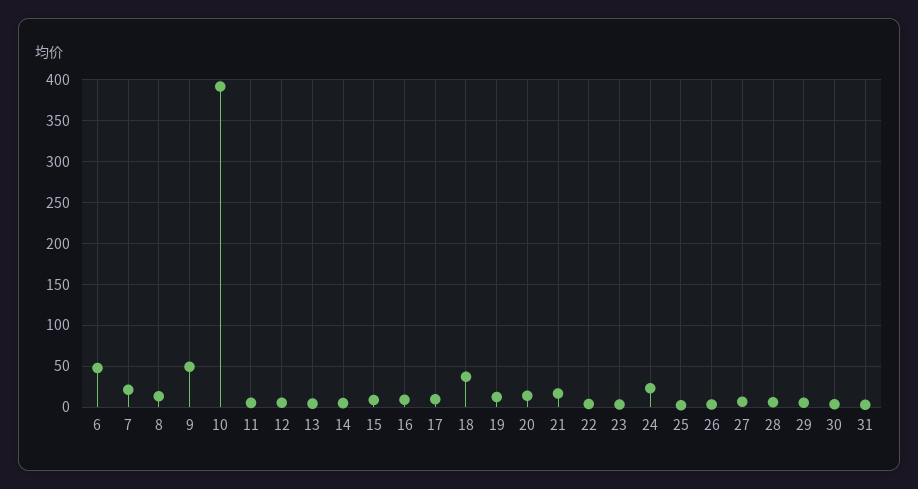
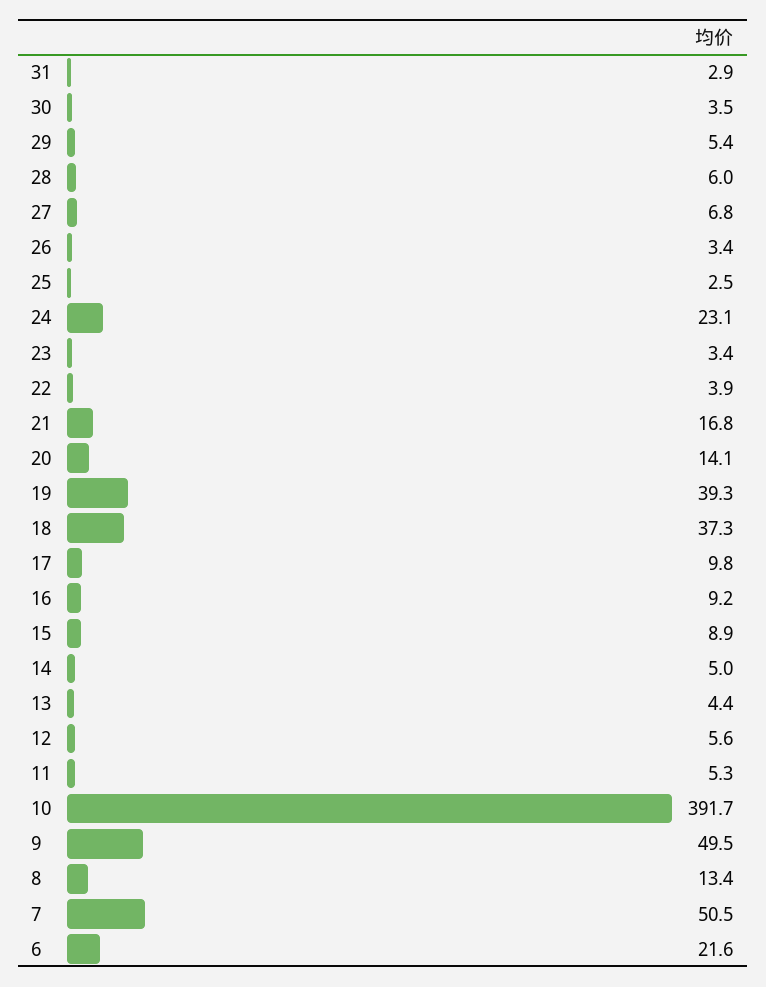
  {
-   "6": 50,
+   "6": 21.6,
-   "7": 20,
+   "7": 50.5,
    "8": 13.4,
    "9": 49.5,
    "10": 391.7,
    "11": 5.3,
    "12": 5.6,
    "13": 4.4,
    "14": 5,
    "15": 8.9,
    "16": 9.2,
    "17": 9.8,
    "18": 37.3,
-   "19": 10,
+   "19": 39.3,
    "20": 14.1,
    "21": 16.8,
    "22": 3.9,
    "23": 3.4,
    "24": 23.1,
    "25": 2.5,
    "26": 3.4,
    "27": 6.8,
    "28": 6,
    "29": 5.4,
    "30": 3.5,
    "31": 2.9
  }

